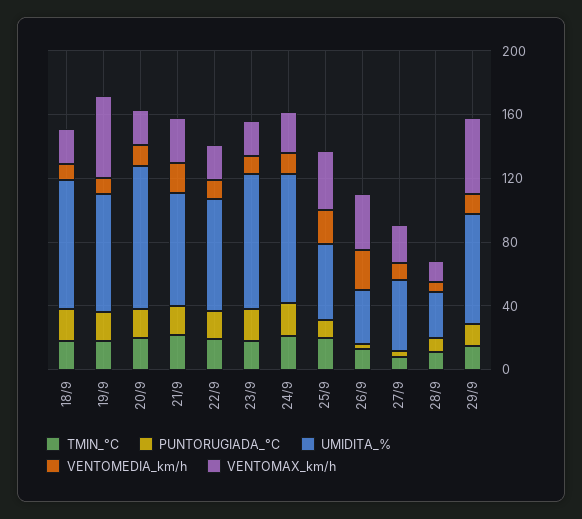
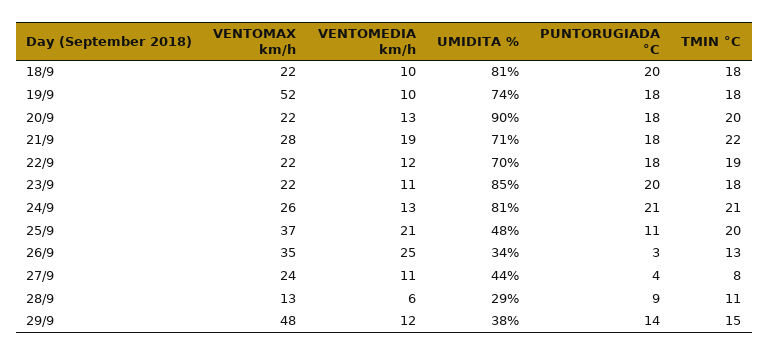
  {
    "TMIN_°C": {
      "18/9": 18,
      "19/9": 18,
      "20/9": 20,
      "21/9": 22,
      "22/9": 19,
      "23/9": 18,
      "24/9": 21,
      "25/9": 20,
      "26/9": 13,
      "27/9": 8,
      "28/9": 11,
      "29/9": 15
    },
    "PUNTORUGIADA_°C": {
      "18/9": 20,
      "19/9": 18,
      "20/9": 18,
      "21/9": 18,
      "22/9": 18,
      "23/9": 20,
      "24/9": 21,
      "25/9": 11,
      "26/9": 3,
      "27/9": 4,
      "28/9": 9,
      "29/9": 14
    },
    "UMIDITA_%": {
      "18/9": 81,
      "19/9": 74,
      "20/9": 90,
      "21/9": 71,
      "22/9": 70,
      "23/9": 85,
      "24/9": 81,
      "25/9": 48,
      "26/9": 34,
      "27/9": 44,
      "28/9": 29,
-     "29/9": 70
+     "29/9": 38
    },
    "VENTOMEDIA_km/h": {
      "18/9": 10,
      "19/9": 10,
      "20/9": 13,
      "21/9": 19,
      "22/9": 12,
      "23/9": 11,
      "24/9": 13,
      "25/9": 21,
      "26/9": 25,
      "27/9": 11,
      "28/9": 6,
      "29/9": 12
    },
    "VENTOMAX_km/h": {
      "18/9": 22,
      "19/9": 52,
      "20/9": 22,
      "21/9": 28,
      "22/9": 22,
      "23/9": 22,
      "24/9": 26,
      "25/9": 37,
      "26/9": 35,
      "27/9": 24,
      "28/9": 13,
      "29/9": 48
    }
  }

